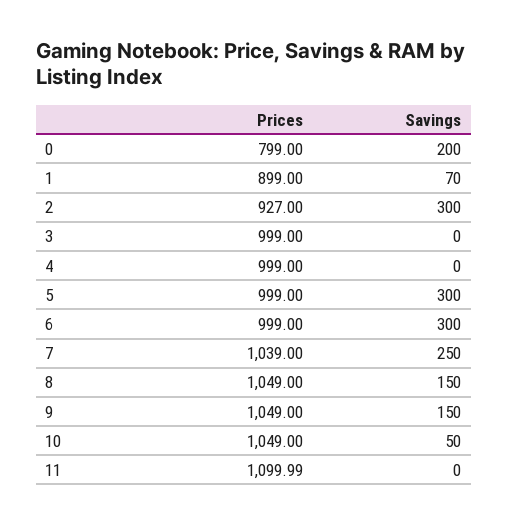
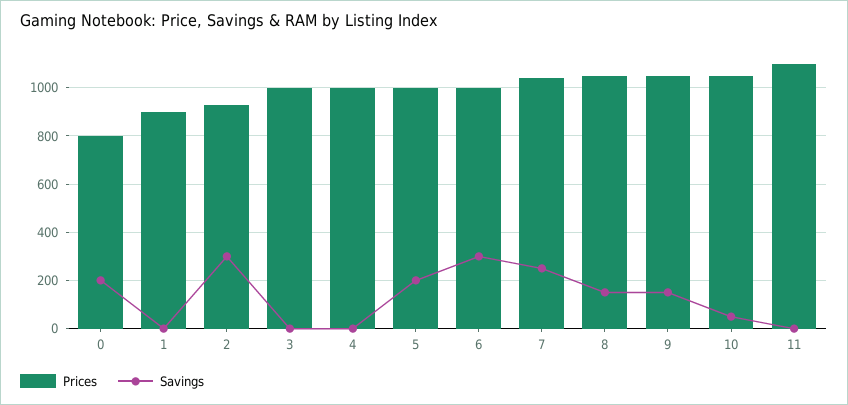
  {
    "Prices": {
      "0": 799,
      "1": 899,
      "2": 927,
      "3": 999,
      "4": 999,
      "5": 999,
      "6": 999,
      "7": 1039,
      "8": 1049,
      "9": 1049,
      "10": 1049,
      "11": 1099.99
    },
    "Savings": {
      "0": 200,
-     "1": 70,
+     "1": 0,
      "2": 300,
      "3": 0,
      "4": 0,
-     "5": 300,
+     "5": 200,
      "6": 300,
      "7": 250,
      "8": 150,
      "9": 150,
      "10": 50,
      "11": 0
    }
  }

